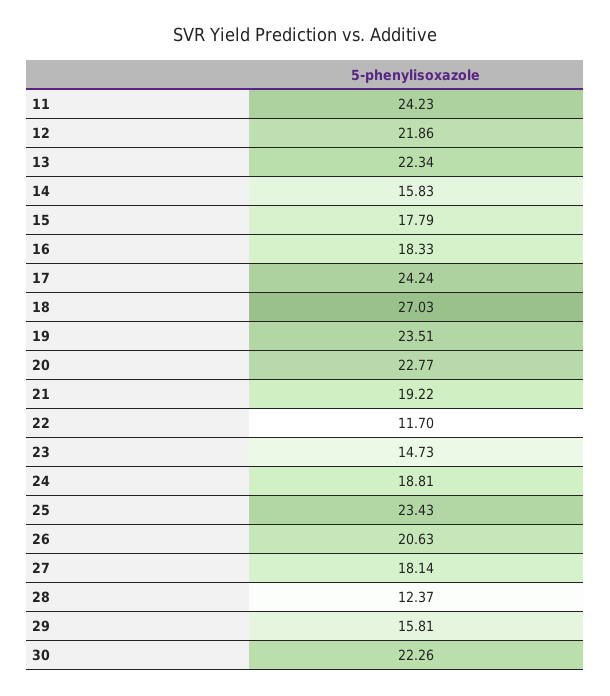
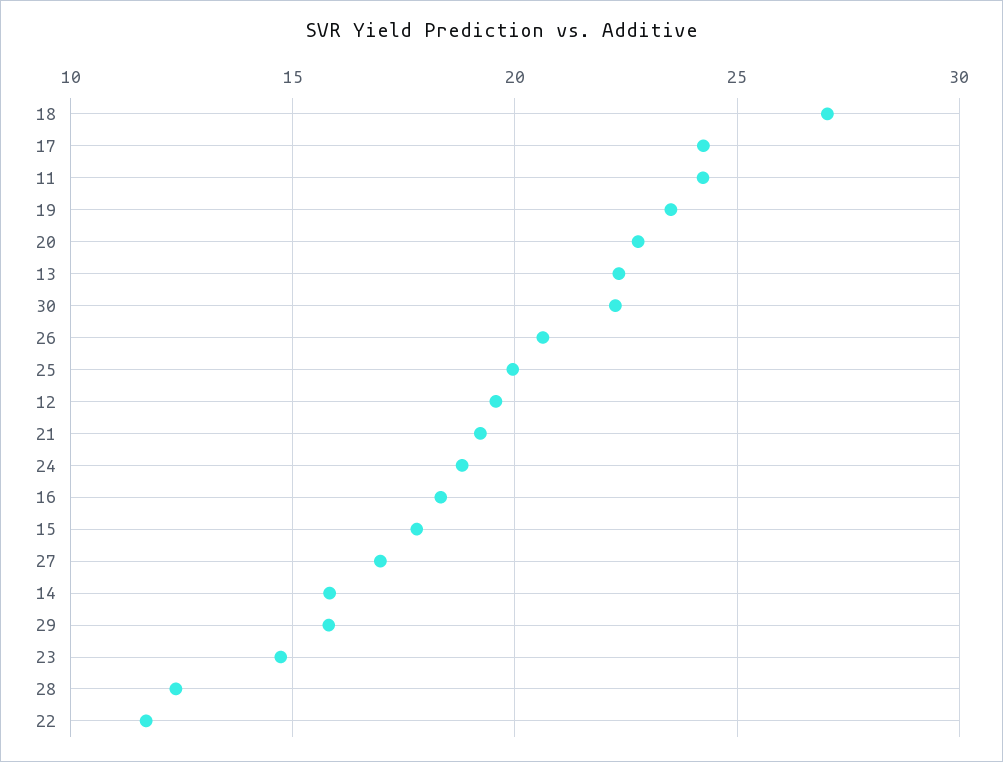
  {
    "11": 24.23,
-   "12": 21.86,
+   "12": 19.5,
    "13": 22.34,
    "14": 15.83,
    "15": 17.79,
    "16": 18.33,
    "17": 24.24,
    "18": 27.03,
    "19": 23.51,
    "20": 22.77,
    "21": 19.22,
    "22": 11.7,
    "23": 14.73,
    "24": 18.81,
-   "25": 23.43,
+   "25": 20,
    "26": 20.63,
-   "27": 18.14,
+   "27": 17,
    "28": 12.37,
    "29": 15.81,
    "30": 22.26
  }

